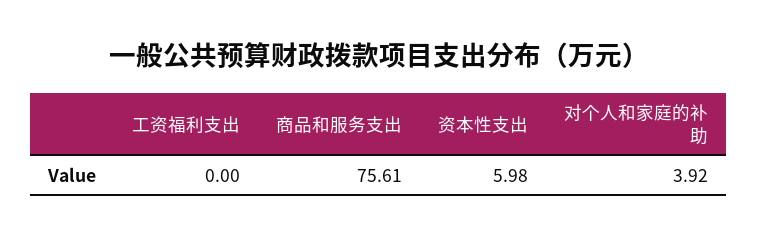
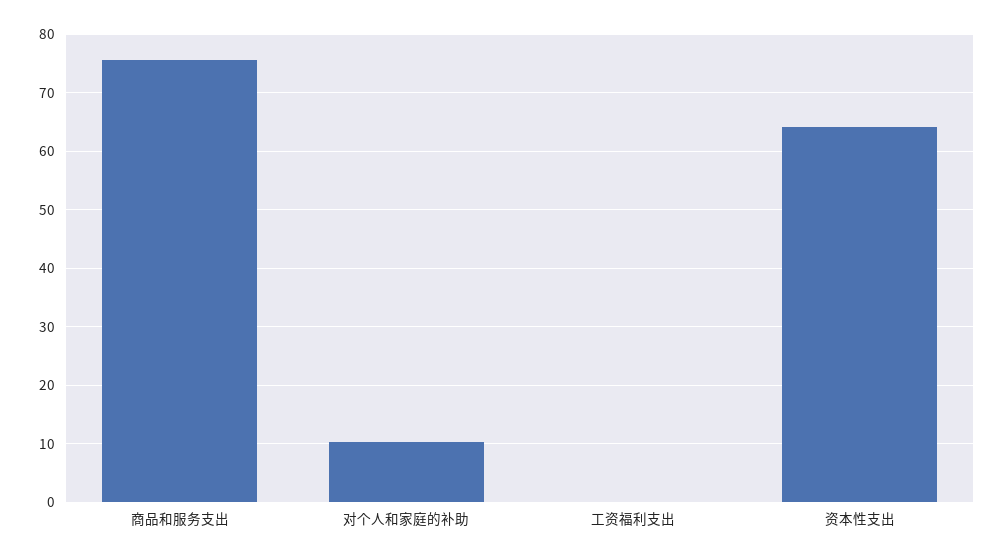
  {
    "工资福利支出": 0,
    "商品和服务支出": 75.61,
-   "资本性支出": 5.98,
+   "资本性支出": 64,
-   "对个人和家庭的补助": 3.92
+   "对个人和家庭的补助": 10
  }

